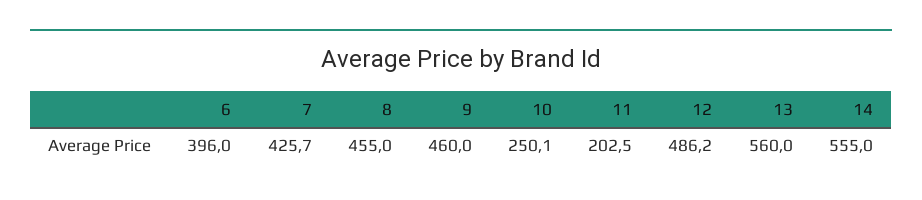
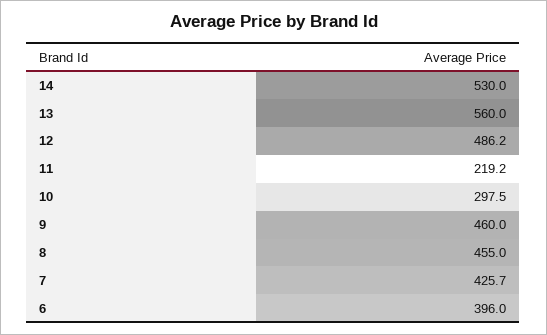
  {
    "6": 396,
    "7": 425.7,
    "8": 455,
    "9": 460,
-   "10": 250.1,
+   "10": 297.5,
-   "11": 202.5,
+   "11": 219.2,
    "12": 486.2,
    "13": 560,
-   "14": 555
+   "14": 530
  }

